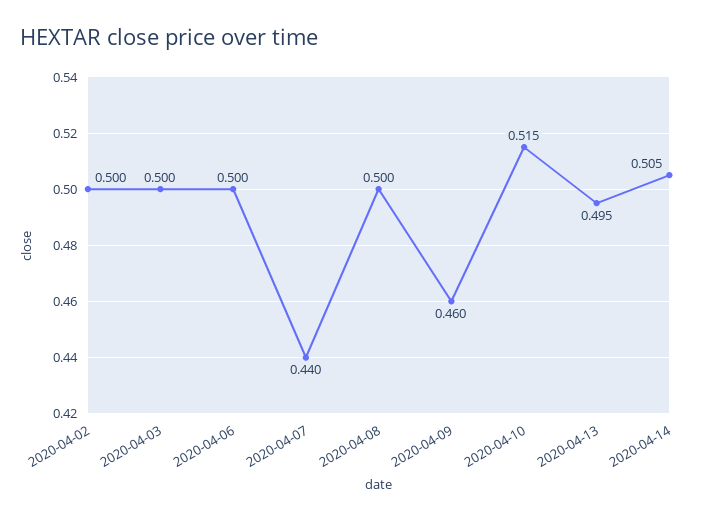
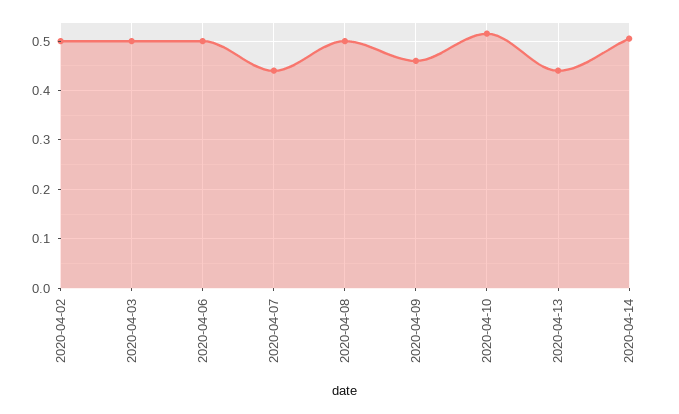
  {
    "2020-04-02": 0.5,
    "2020-04-03": 0.5,
    "2020-04-06": 0.5,
    "2020-04-07": 0.44,
    "2020-04-08": 0.5,
    "2020-04-09": 0.46,
    "2020-04-10": 0.515,
-   "2020-04-13": 0.495,
+   "2020-04-13": 0.44,
    "2020-04-14": 0.505
  }

